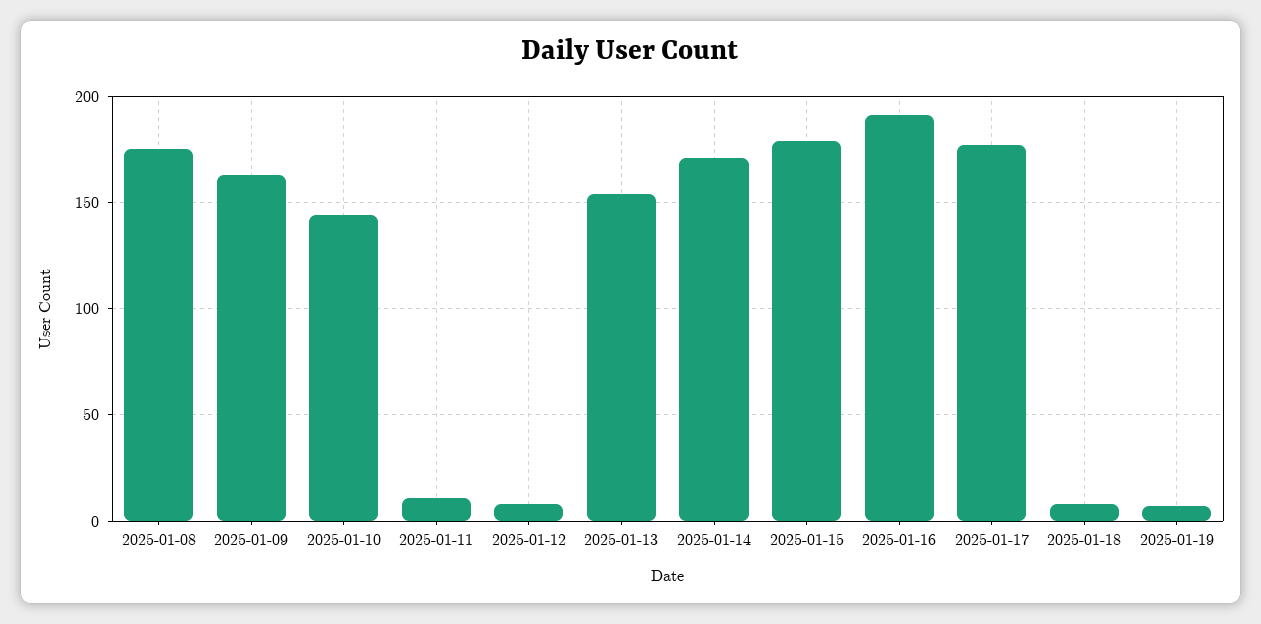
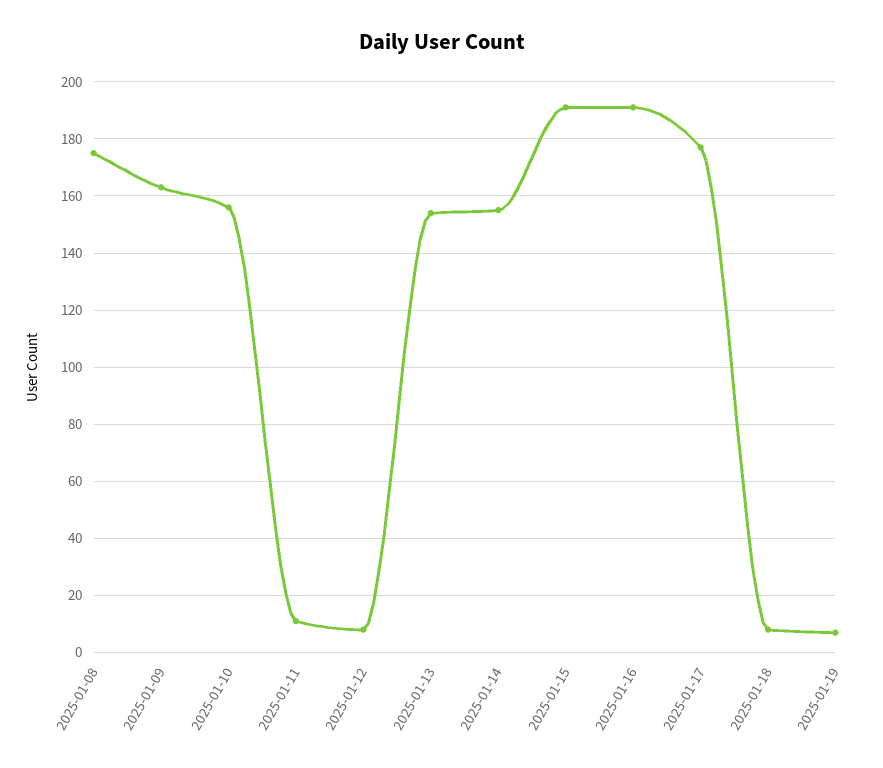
  {
    "2025-01-08": 175,
    "2025-01-09": 165,
-   "2025-01-10": 145,
+   "2025-01-10": 155,
    "2025-01-11": 10,
    "2025-01-12": 10,
    "2025-01-13": 155,
-   "2025-01-14": 170,
+   "2025-01-14": 155,
-   "2025-01-15": 180,
+   "2025-01-15": 190,
    "2025-01-16": 190,
    "2025-01-17": 175,
    "2025-01-18": 10,
    "2025-01-19": 5
  }

